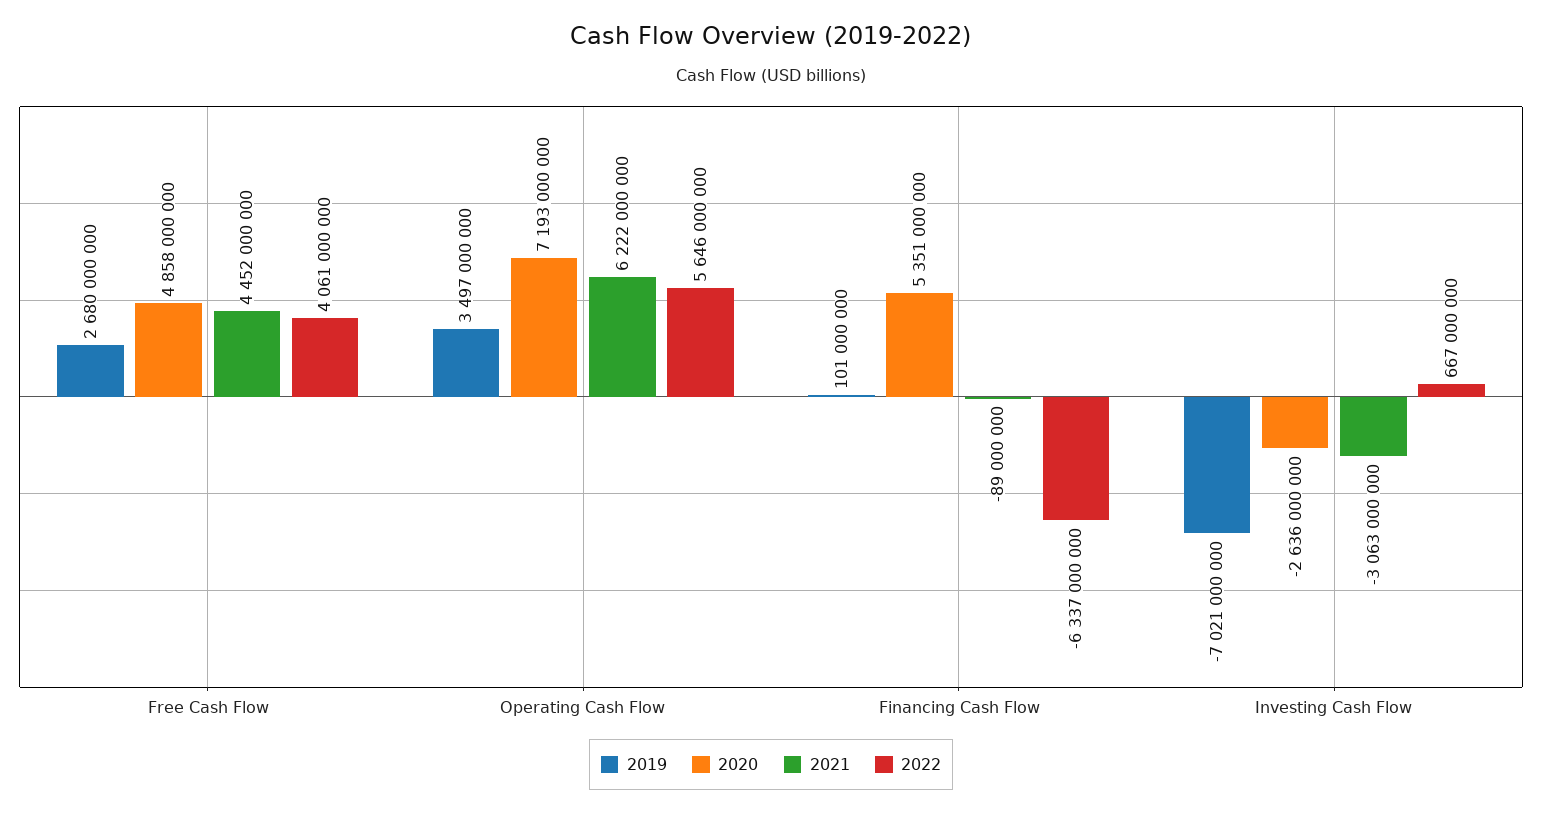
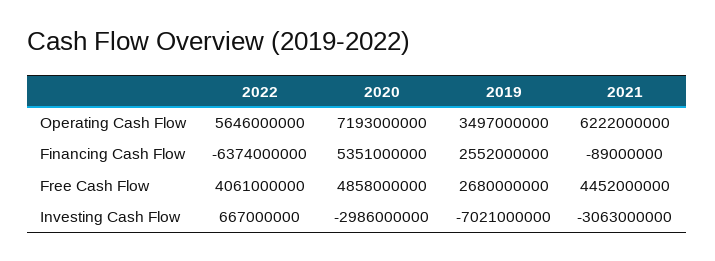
  {
    "2019": {
      "Free Cash Flow": 2680000000,
      "Operating Cash Flow": 3497000000,
-     "Financing Cash Flow": 101000000,
+     "Financing Cash Flow": 2552000000,
      "Investing Cash Flow": -7021000000
    },
    "2020": {
      "Free Cash Flow": 4858000000,
      "Operating Cash Flow": 7193000000,
      "Financing Cash Flow": 5351000000,
-     "Investing Cash Flow": -2636000000
+     "Investing Cash Flow": -2986000000
    },
    "2021": {
      "Free Cash Flow": 4452000000,
      "Operating Cash Flow": 6222000000,
      "Financing Cash Flow": -89000000,
      "Investing Cash Flow": -3063000000
    },
    "2022": {
      "Free Cash Flow": 4061000000,
      "Operating Cash Flow": 5646000000,
-     "Financing Cash Flow": -6337000000,
+     "Financing Cash Flow": -6374000000,
      "Investing Cash Flow": 667000000
    }
  }

